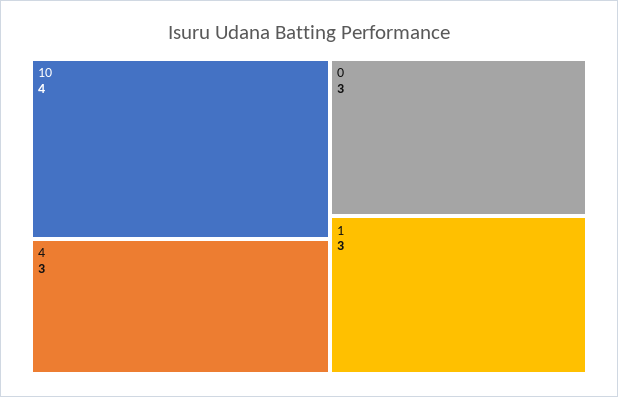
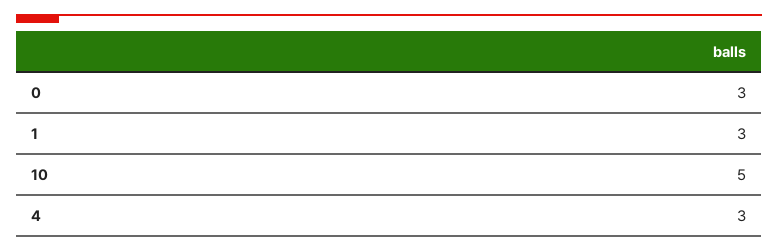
  {
-   "10": 4,
+   "10": 5,
    "4": 3,
    "0": 3,
    "1": 3
  }

